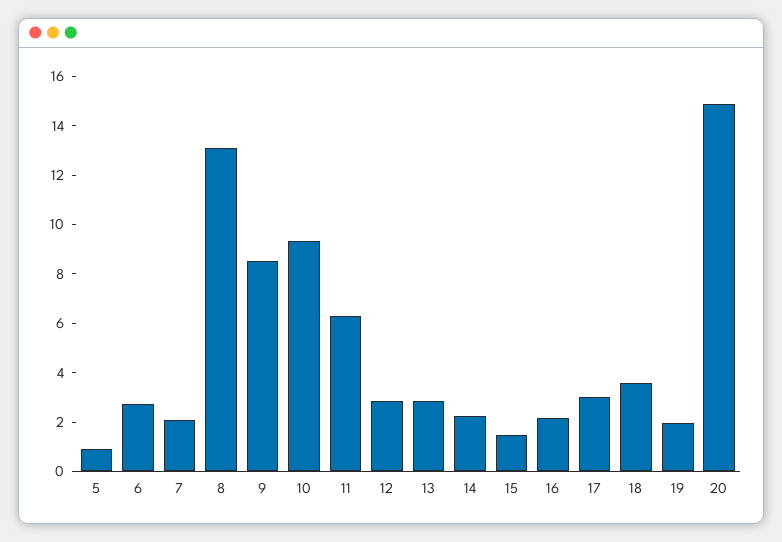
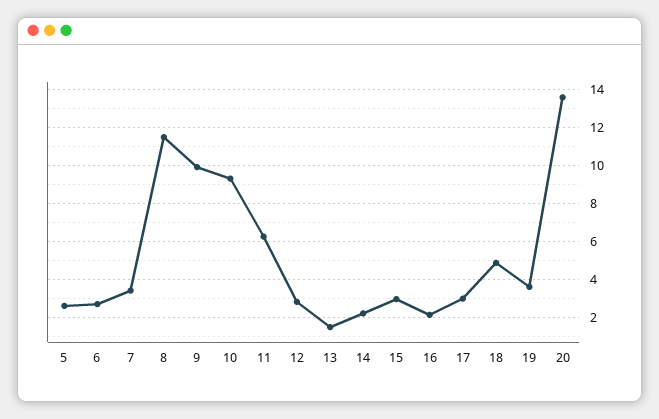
  {
-   "5": 1,
+   "5": 2.5,
    "6": 2.5,
-   "7": 2,
+   "7": 3.5,
-   "8": 13,
+   "8": 11.5,
-   "9": 8.5,
+   "9": 10,
    "10": 9.5,
    "11": 6.5,
    "12": 3,
-   "13": 3,
+   "13": 1.5,
    "14": 2,
-   "15": 1.5,
+   "15": 3,
    "16": 2,
    "17": 3,
-   "18": 3.5,
+   "18": 5,
-   "19": 2,
+   "19": 3.5,
-   "20": 15
+   "20": 13.5
  }

